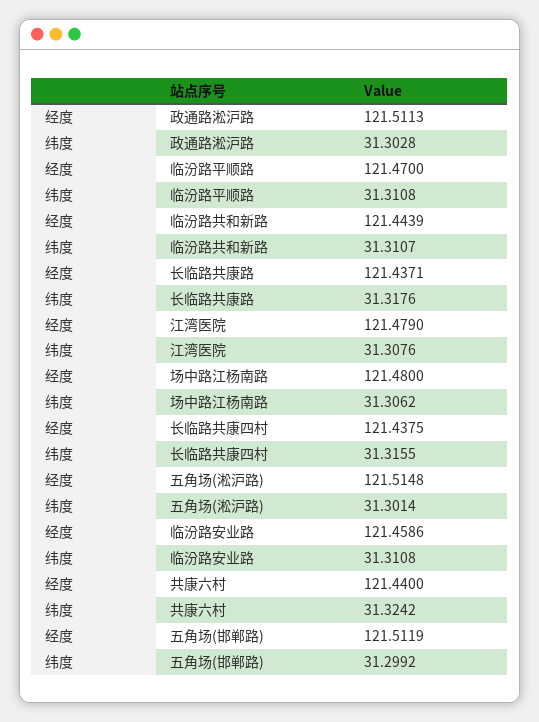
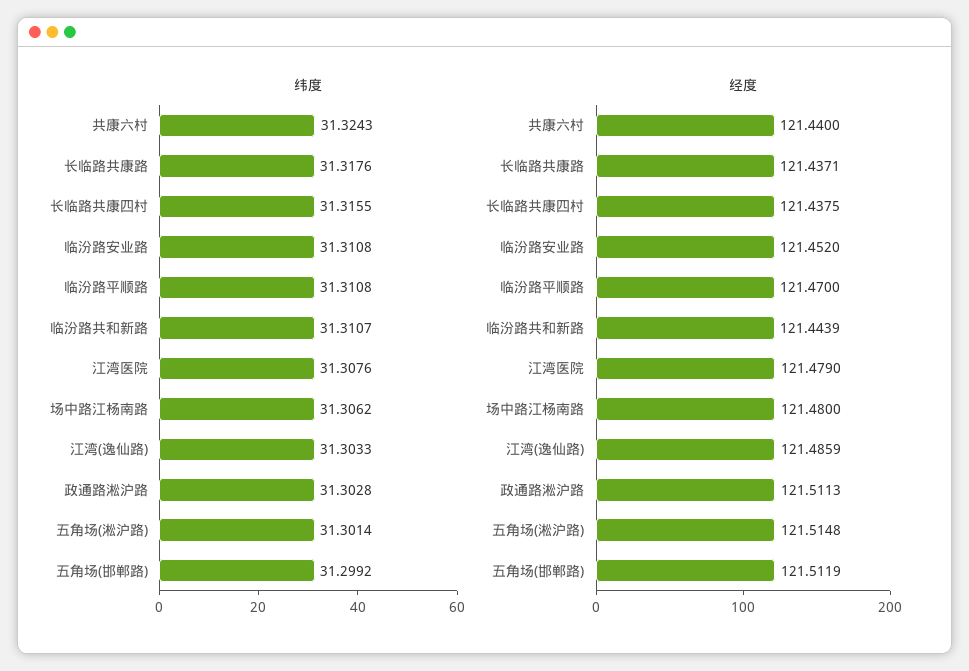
  {
    "经度": {
      "政通路淞沪路": 121.5113,
      "临汾路平顺路": 121.47,
      "临汾路共和新路": 121.4439,
      "长临路共康路": 121.4371,
      "江湾医院": 121.479,
      "场中路江杨南路": 121.48,
      "长临路共康四村": 121.4375,
      "五角场(淞沪路)": 121.5148,
-     "临汾路安业路": 121.4586,
+     "临汾路安业路": 121.452,
      "共康六村": 121.44,
-     "五角场(邯郸路)": 121.5119
+     "五角场(邯郸路)": 121.5119,
+     "江湾(逸仙路)": 121.4859
    },
    "纬度": {
      "政通路淞沪路": 31.3028,
      "临汾路平顺路": 31.3108,
      "临汾路共和新路": 31.3107,
      "长临路共康路": 31.3176,
      "江湾医院": 31.3076,
      "场中路江杨南路": 31.3062,
      "长临路共康四村": 31.3155,
      "五角场(淞沪路)": 31.3014,
      "临汾路安业路": 31.3108,
-     "共康六村": 31.3242,
+     "共康六村": 31.3243,
-     "五角场(邯郸路)": 31.2992
+     "五角场(邯郸路)": 31.2992,
+     "江湾(逸仙路)": 31.3033
    }
  }

